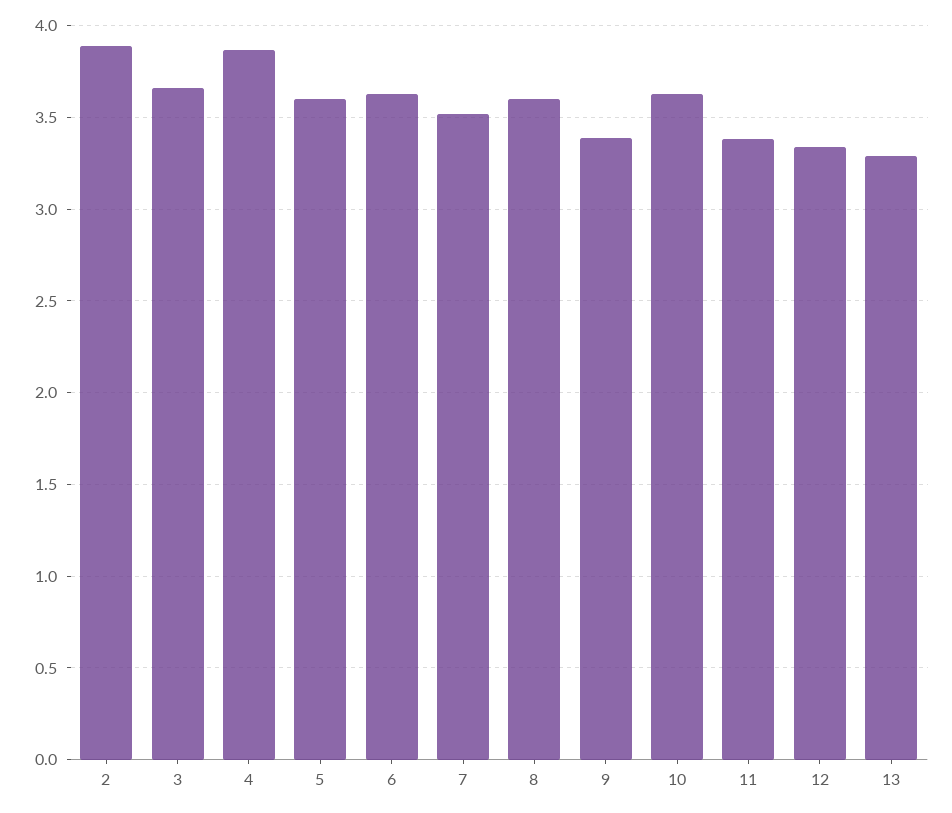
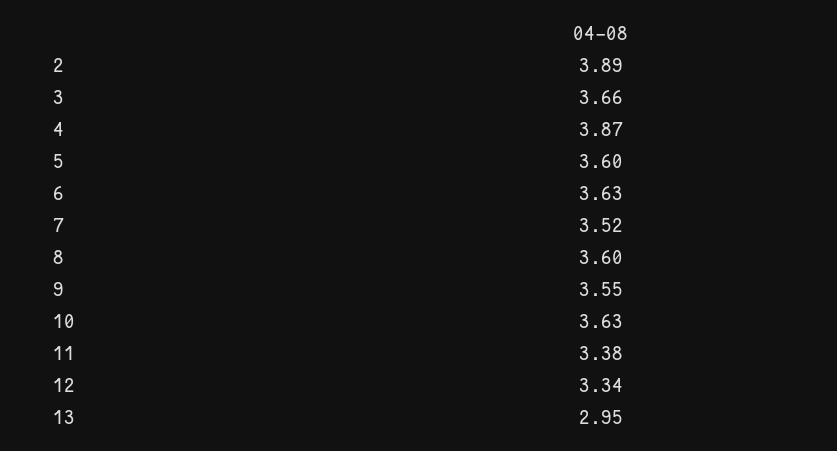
  {
    "2": 3.89,
    "3": 3.66,
    "4": 3.87,
    "5": 3.6,
    "6": 3.63,
    "7": 3.52,
    "8": 3.6,
-   "9": 3.4,
+   "9": 3.55,
    "10": 3.63,
    "11": 3.38,
    "12": 3.34,
-   "13": 3.3
+   "13": 2.95
  }

